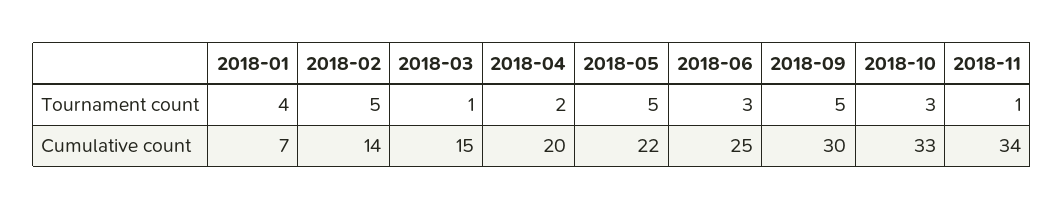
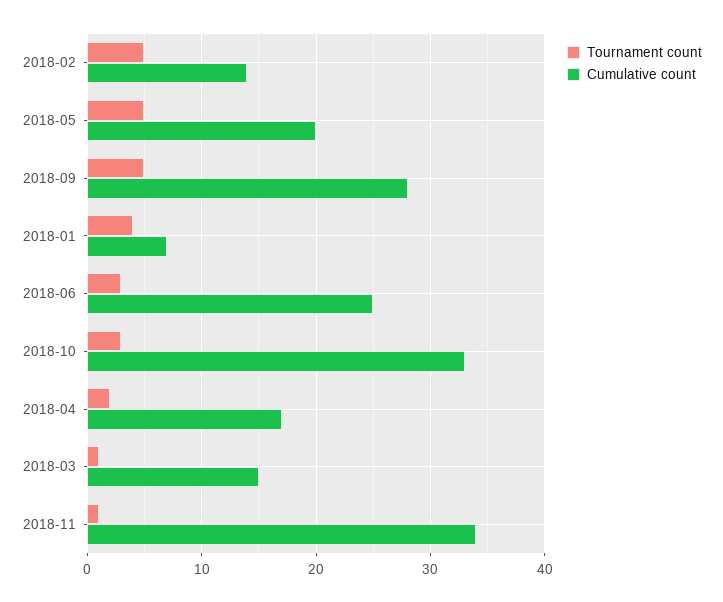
  {
    "Tournament count": {
      "2018-01": 4,
      "2018-02": 5,
      "2018-03": 1,
      "2018-04": 2,
      "2018-05": 5,
      "2018-06": 3,
      "2018-09": 5,
      "2018-10": 3,
      "2018-11": 1
    },
    "Cumulative count": {
      "2018-01": 7,
      "2018-02": 14,
      "2018-03": 15,
-     "2018-04": 20,
+     "2018-04": 17,
-     "2018-05": 22,
+     "2018-05": 20,
      "2018-06": 25,
-     "2018-09": 30,
+     "2018-09": 28,
      "2018-10": 33,
      "2018-11": 34
    }
  }

